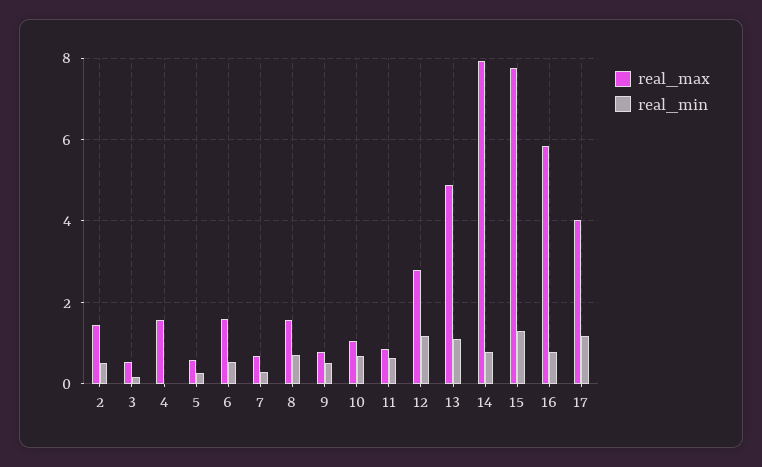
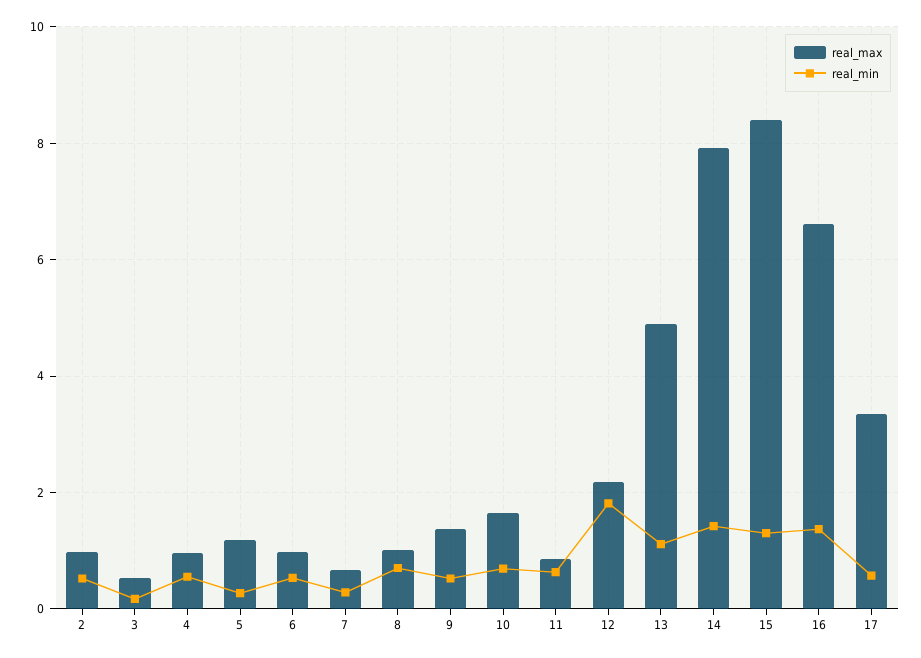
  {
    "real_max": {
-     "2": 1.4,
+     "2": 1,
      "3": 0.6,
-     "4": 1.6,
+     "4": 1,
-     "5": 0.6,
+     "5": 1.2,
-     "6": 1.6,
+     "6": 1,
      "7": 0.6,
-     "8": 1.6,
+     "8": 1,
-     "9": 0.8,
+     "9": 1.4,
-     "10": 1,
+     "10": 1.6,
      "11": 0.8,
-     "12": 2.8,
+     "12": 2.2,
      "13": 4.8,
      "14": 8,
-     "15": 7.8,
+     "15": 8.4,
-     "16": 5.8,
+     "16": 6.6,
-     "17": 4
+     "17": 3.4
    },
    "real_min": {
      "2": 0.6,
      "3": 0.2,
-     "4": 0,
+     "4": 0.6,
      "5": 0.2,
      "6": 0.6,
      "7": 0.2,
      "8": 0.8,
      "9": 0.6,
      "10": 0.6,
      "11": 0.6,
-     "12": 1.2,
+     "12": 1.8,
      "13": 1.2,
-     "14": 0.8,
+     "14": 1.4,
      "15": 1.4,
-     "16": 0.8,
+     "16": 1.4,
-     "17": 1.2
+     "17": 0.6
    }
  }

